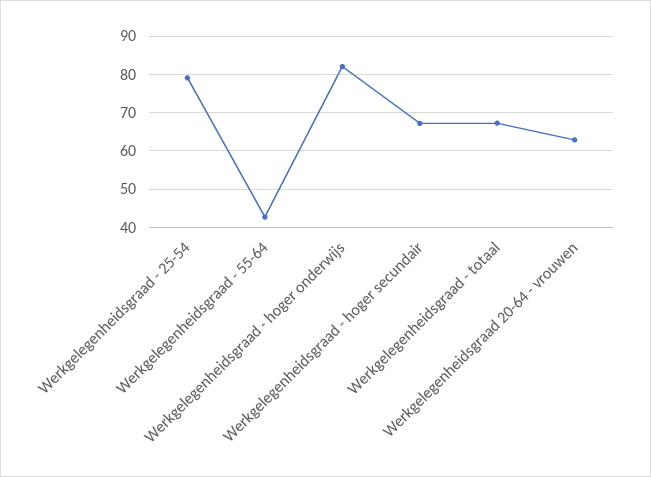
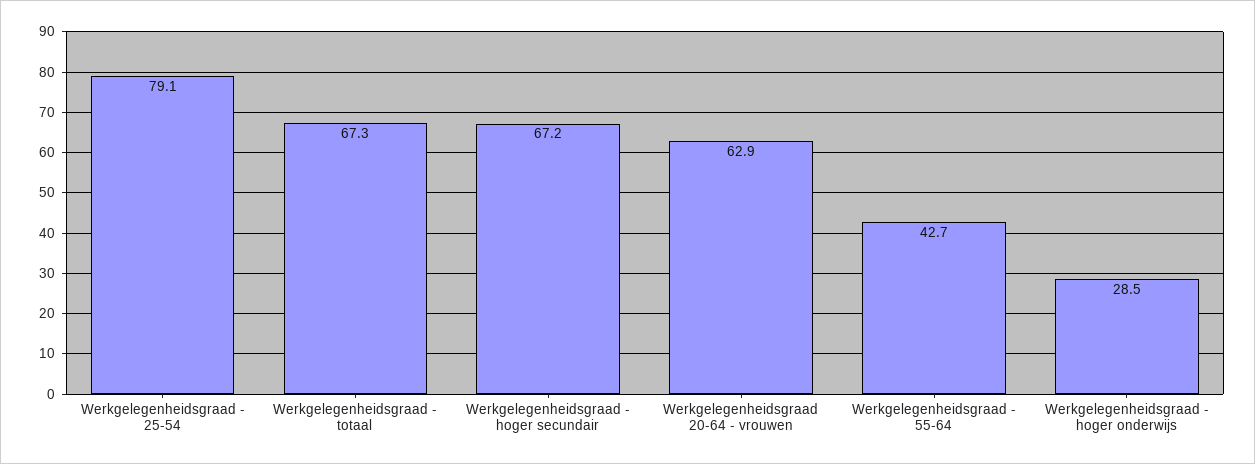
  {
    "Werkgelegenheidsgraad - 25-54": 79.1,
    "Werkgelegenheidsgraad - 55-64": 42.7,
-   "Werkgelegenheidsgraad - hoger onderwijs": 82,
+   "Werkgelegenheidsgraad - hoger onderwijs": 28.5,
    "Werkgelegenheidsgraad - hoger secundair": 67.2,
    "Werkgelegenheidsgraad - totaal": 67.3,
    "Werkgelegenheidsgraad 20-64 - vrouwen": 62.9
  }

